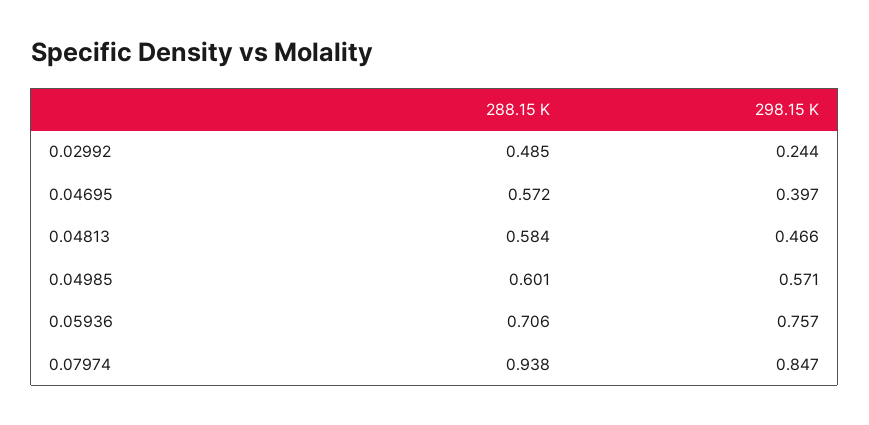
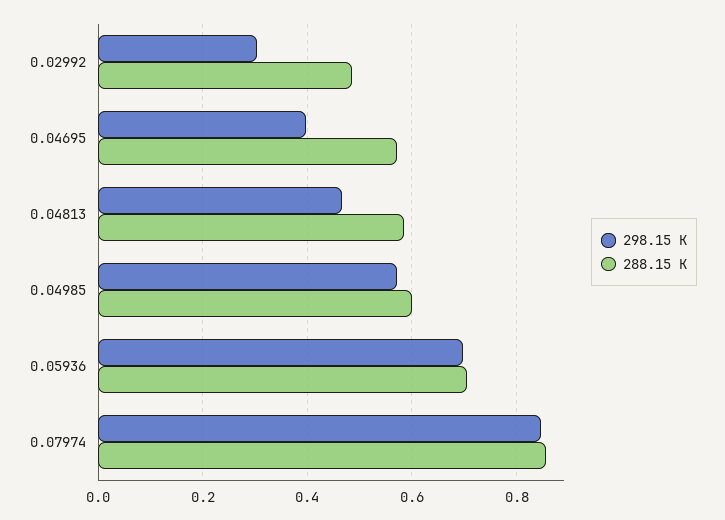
  {
    "288.15 K": {
      "0.02992": 0.485,
      "0.04695": 0.572,
      "0.04813": 0.584,
      "0.04985": 0.601,
      "0.05936": 0.706,
-     "0.07974": 0.938
+     "0.07974": 0.86
    },
    "298.15 K": {
-     "0.02992": 0.244,
+     "0.02992": 0.3,
      "0.04695": 0.397,
      "0.04813": 0.466,
      "0.04985": 0.571,
-     "0.05936": 0.757,
+     "0.05936": 0.7,
      "0.07974": 0.847
    }
  }

